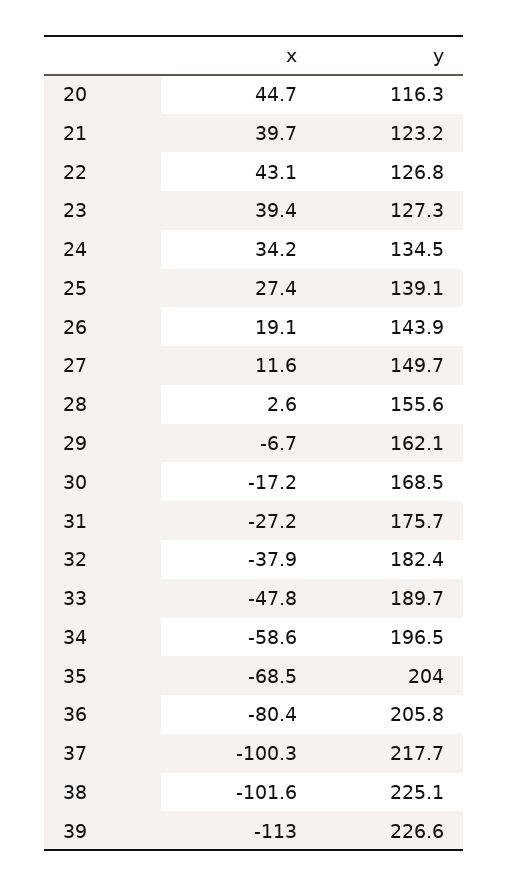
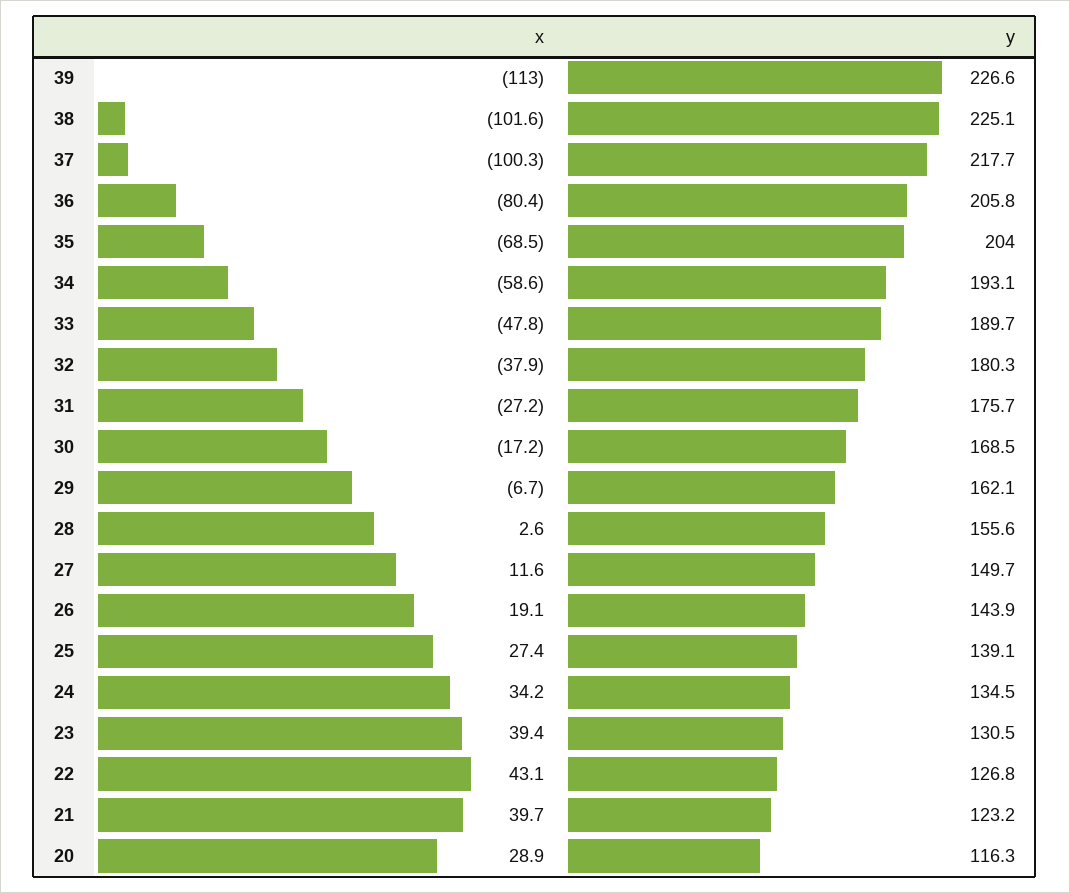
  {
    "x": {
-     "20": 44.7,
+     "20": 28.9,
      "21": 39.7,
      "22": 43.1,
      "23": 39.4,
      "24": 34.2,
      "25": 27.4,
      "26": 19.1,
      "27": 11.6,
      "28": 2.6,
      "29": -6.7,
      "30": -17.2,
      "31": -27.2,
      "32": -37.9,
      "33": -47.8,
      "34": -58.6,
      "35": -68.5,
      "36": -80.4,
      "37": -100.3,
      "38": -101.6,
      "39": -113
    },
    "y": {
      "20": 116.3,
      "21": 123.2,
      "22": 126.8,
-     "23": 127.3,
+     "23": 130.5,
      "24": 134.5,
      "25": 139.1,
      "26": 143.9,
      "27": 149.7,
      "28": 155.6,
      "29": 162.1,
      "30": 168.5,
      "31": 175.7,
-     "32": 182.4,
+     "32": 180.3,
      "33": 189.7,
-     "34": 196.5,
+     "34": 193.1,
      "35": 204,
      "36": 205.8,
      "37": 217.7,
      "38": 225.1,
      "39": 226.6
    }
  }

